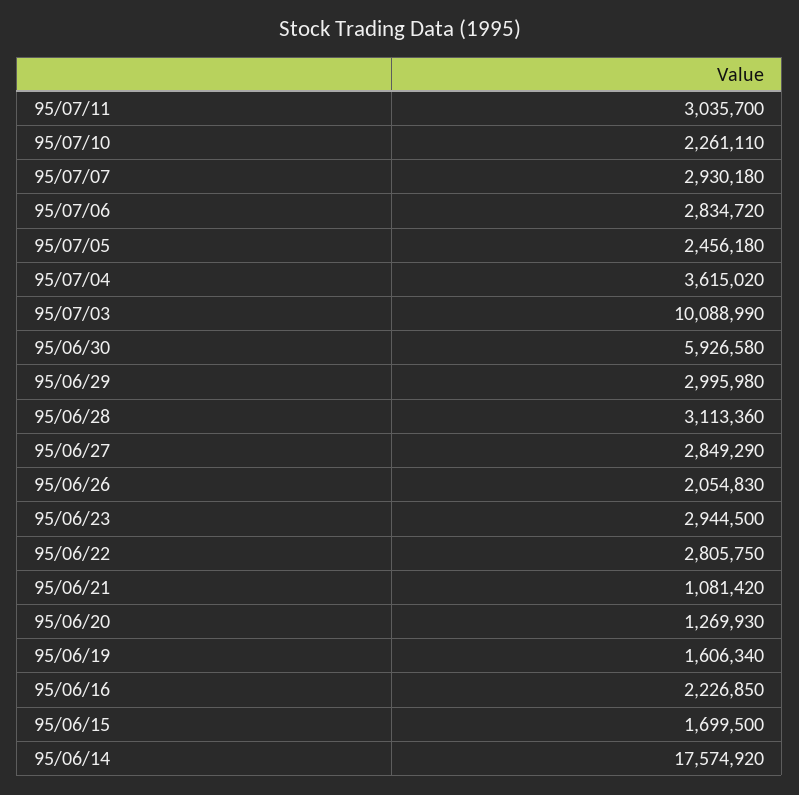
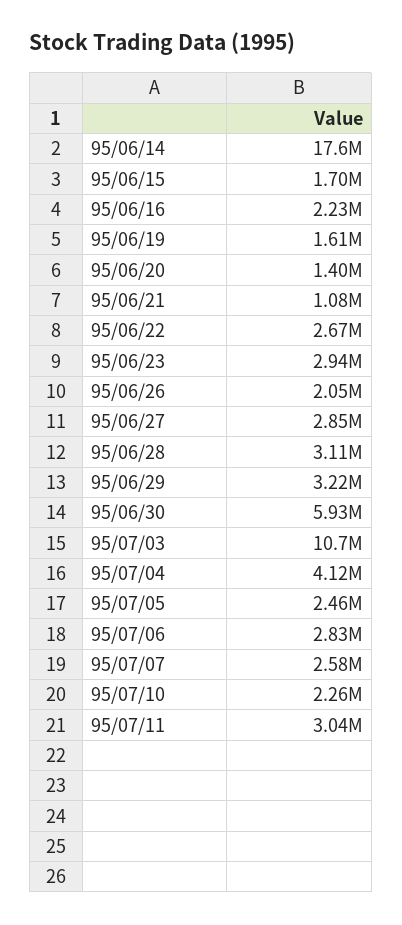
  {
    "95/07/11": 3035700,
    "95/07/10": 2261110,
-   "95/07/07": 2930180,
+   "95/07/07": 2580000,
    "95/07/06": 2834720,
    "95/07/05": 2456180,
-   "95/07/04": 3615020,
+   "95/07/04": 4120000,
-   "95/07/03": 10088990,
+   "95/07/03": 10700000,
    "95/06/30": 5926580,
-   "95/06/29": 2995980,
+   "95/06/29": 3220000,
    "95/06/28": 3113360,
    "95/06/27": 2849290,
    "95/06/26": 2054830,
    "95/06/23": 2944500,
-   "95/06/22": 2805750,
+   "95/06/22": 2670000,
    "95/06/21": 1081420,
-   "95/06/20": 1269930,
+   "95/06/20": 1400000,
    "95/06/19": 1606340,
    "95/06/16": 2226850,
    "95/06/15": 1699500,
    "95/06/14": 17574920
  }

